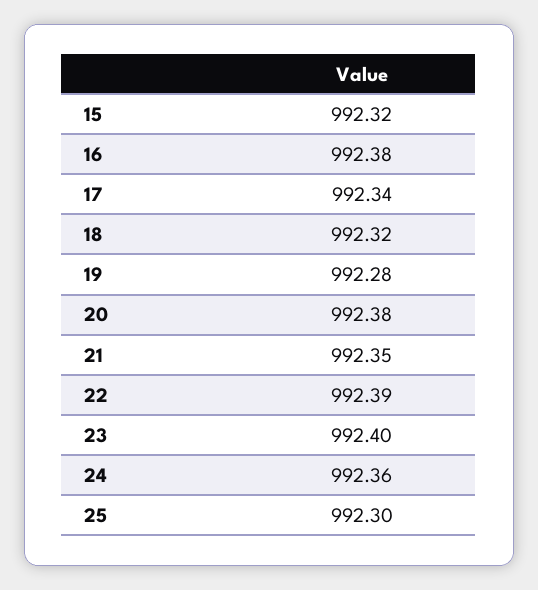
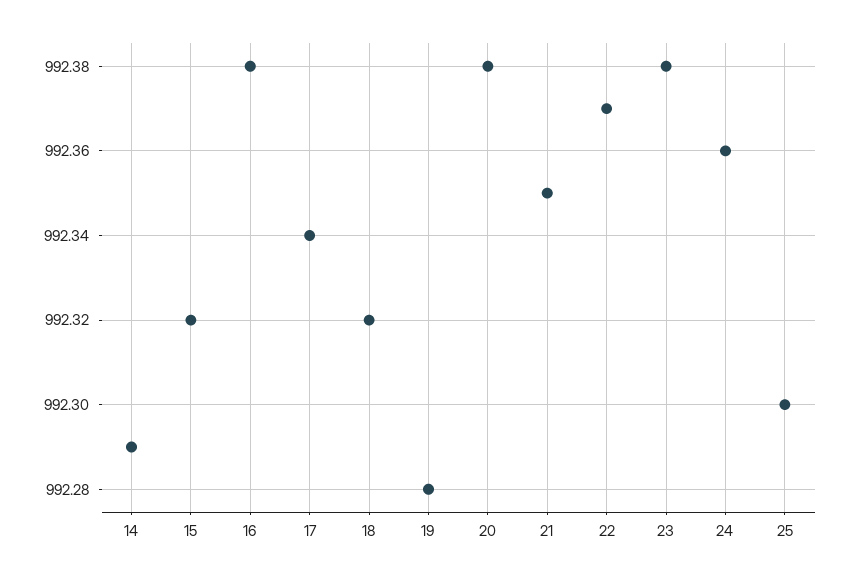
  {
    "15": 992.32,
    "16": 992.38,
    "17": 992.34,
    "18": 992.32,
    "19": 992.28,
    "20": 992.38,
    "21": 992.35,
-   "22": 992.39,
+   "22": 992.37,
-   "23": 992.4,
+   "23": 992.38,
    "24": 992.36,
-   "25": 992.3
+   "25": 992.3,
+   "14": 992.29
  }

